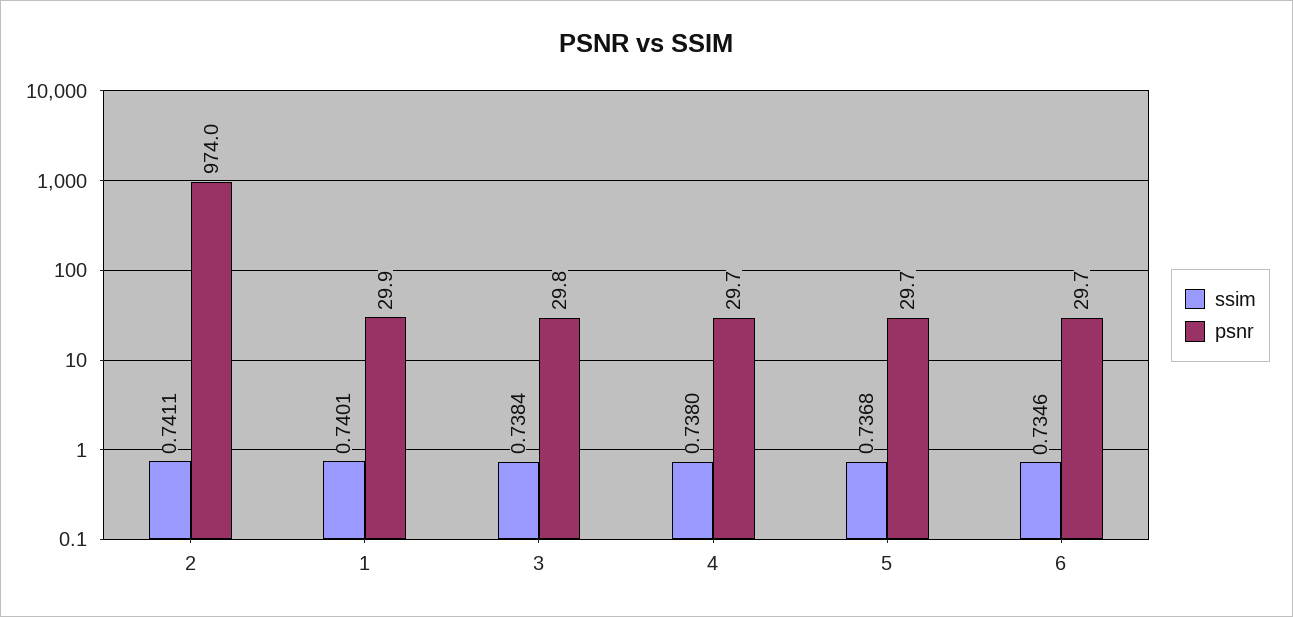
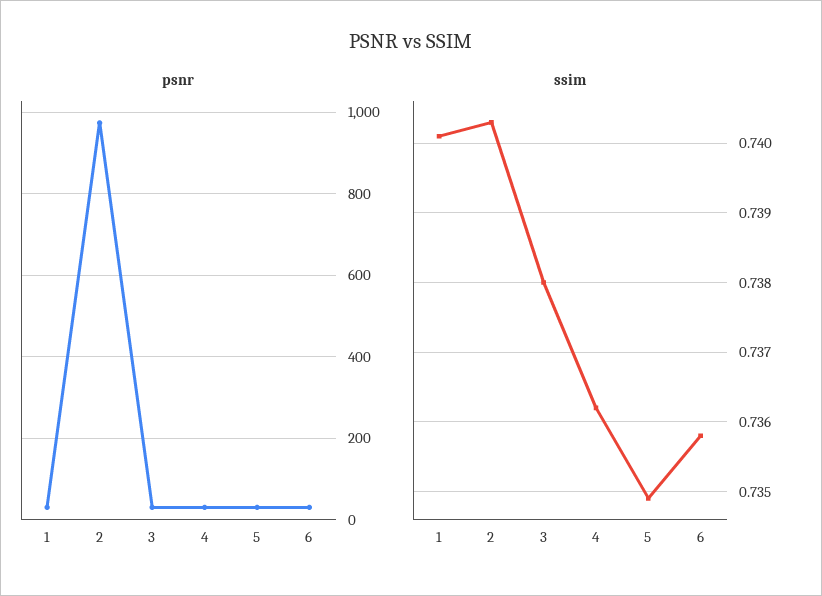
  {
    "ssim": {
-     "2": 0.7411,
+     "2": 0.7403,
      "1": 0.7401,
-     "3": 0.7384,
+     "3": 0.738,
-     "4": 0.738,
+     "4": 0.7362,
-     "5": 0.7368,
+     "5": 0.7349,
-     "6": 0.7346
+     "6": 0.7358
    },
    "psnr": {
      "2": 974,
      "1": 29.9,
      "3": 29.8,
      "4": 29.7,
      "5": 29.7,
      "6": 29.7
    }
  }

